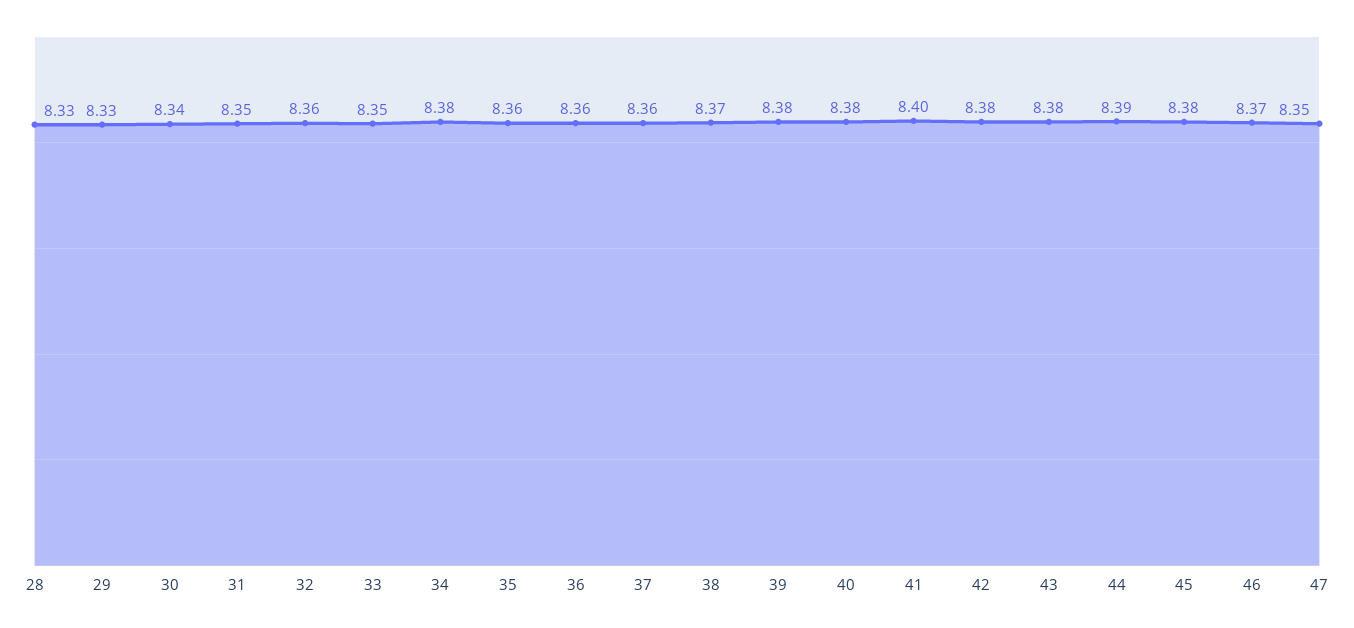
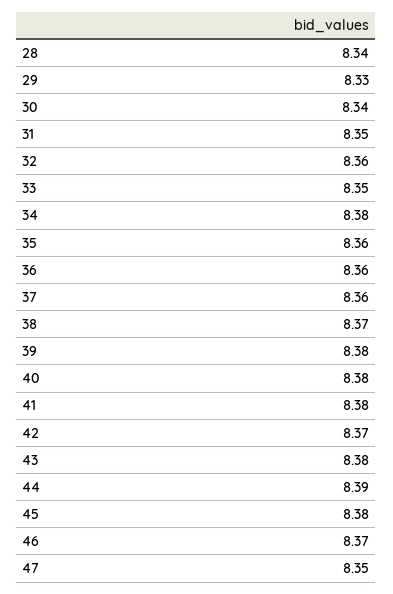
  {
-   "28": 8.33,
+   "28": 8.34,
    "29": 8.33,
    "30": 8.34,
    "31": 8.35,
    "32": 8.36,
    "33": 8.35,
    "34": 8.38,
    "35": 8.36,
    "36": 8.36,
    "37": 8.36,
    "38": 8.37,
    "39": 8.38,
    "40": 8.38,
-   "41": 8.4,
+   "41": 8.38,
-   "42": 8.38,
+   "42": 8.37,
    "43": 8.38,
    "44": 8.39,
    "45": 8.38,
    "46": 8.37,
    "47": 8.35
  }

